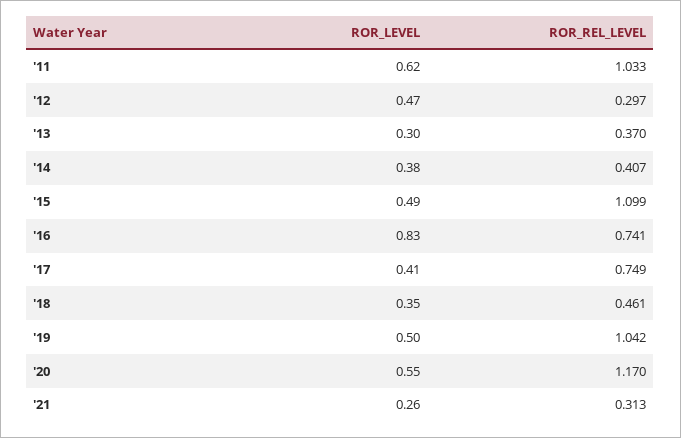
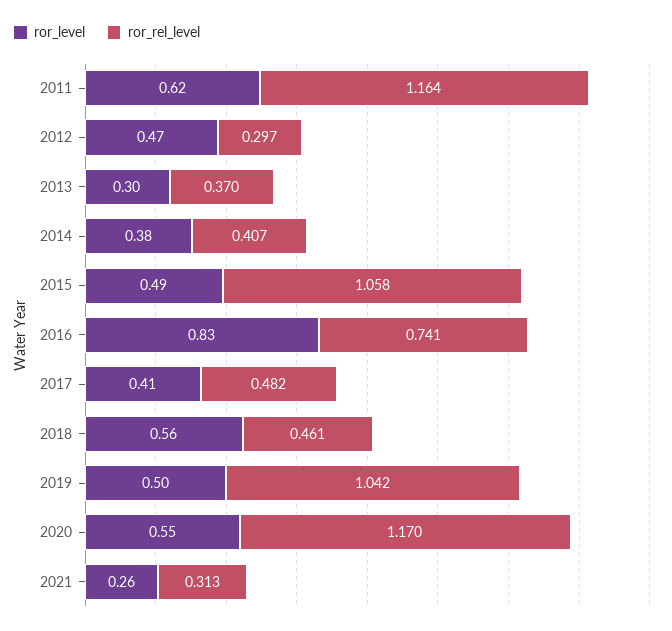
  {
    "ROR_LEVEL": {
      "'11": 0.62,
      "'12": 0.47,
      "'13": 0.3,
      "'14": 0.38,
      "'15": 0.49,
      "'16": 0.83,
      "'17": 0.41,
-     "'18": 0.35,
+     "'18": 0.56,
      "'19": 0.5,
      "'20": 0.55,
      "'21": 0.26
    },
    "ROR_REL_LEVEL": {
-     "'11": 1.033,
+     "'11": 1.164,
      "'12": 0.297,
      "'13": 0.37,
      "'14": 0.407,
-     "'15": 1.099,
+     "'15": 1.058,
      "'16": 0.741,
-     "'17": 0.749,
+     "'17": 0.482,
      "'18": 0.461,
      "'19": 1.042,
      "'20": 1.17,
      "'21": 0.313
    }
  }

